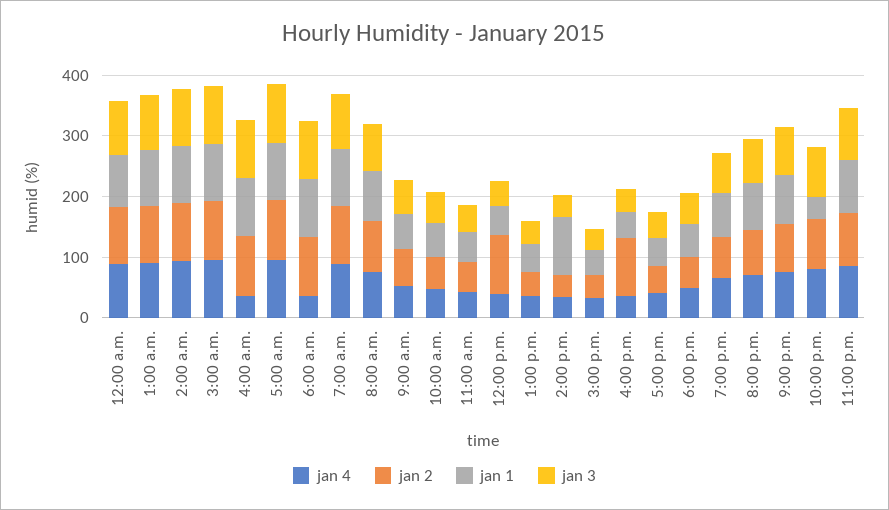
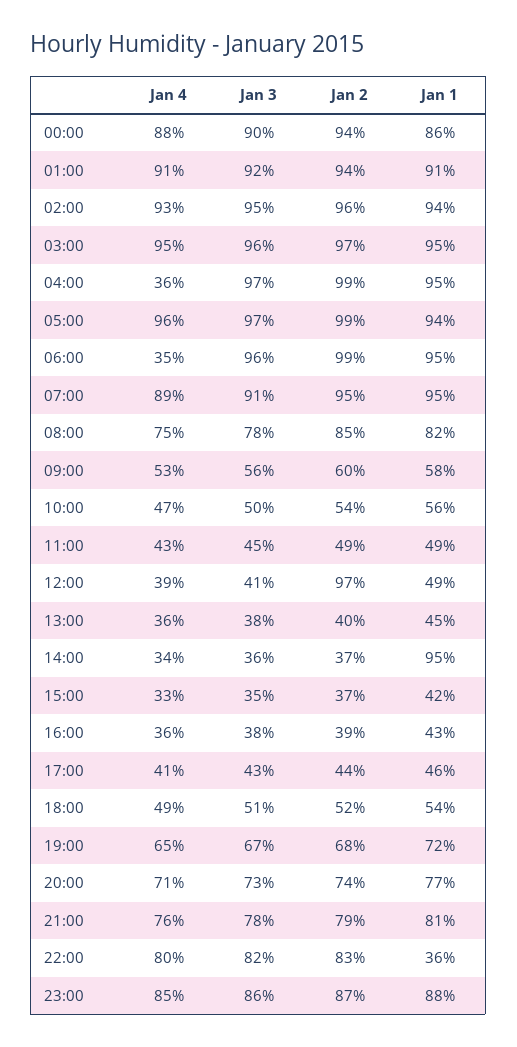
  {
    "jan 4": {
      "12:00 a.m.": 88,
      "1:00 a.m.": 91,
      "2:00 a.m.": 93,
      "3:00 a.m.": 95,
      "4:00 a.m.": 36,
      "5:00 a.m.": 96,
      "6:00 a.m.": 35,
      "7:00 a.m.": 89,
      "8:00 a.m.": 75,
      "9:00 a.m.": 53,
      "10:00 a.m.": 47,
      "11:00 a.m.": 43,
      "12:00 p.m.": 39,
      "1:00 p.m.": 36,
      "2:00 p.m.": 34,
      "3:00 p.m.": 33,
      "4:00 p.m.": 36,
      "5:00 p.m.": 41,
      "6:00 p.m.": 49,
      "7:00 p.m.": 65,
      "8:00 p.m.": 71,
      "9:00 p.m.": 76,
      "10:00 p.m.": 80,
      "11:00 p.m.": 85
    },
    "jan 2": {
      "12:00 a.m.": 94,
      "1:00 a.m.": 94,
      "2:00 a.m.": 96,
      "3:00 a.m.": 97,
      "4:00 a.m.": 99,
      "5:00 a.m.": 99,
      "6:00 a.m.": 99,
      "7:00 a.m.": 95,
      "8:00 a.m.": 85,
      "9:00 a.m.": 60,
      "10:00 a.m.": 54,
      "11:00 a.m.": 49,
      "12:00 p.m.": 97,
      "1:00 p.m.": 40,
      "2:00 p.m.": 37,
      "3:00 p.m.": 37,
-     "4:00 p.m.": 100,
+     "4:00 p.m.": 39,
      "5:00 p.m.": 44,
      "6:00 p.m.": 52,
      "7:00 p.m.": 68,
      "8:00 p.m.": 74,
      "9:00 p.m.": 79,
      "10:00 p.m.": 83,
      "11:00 p.m.": 87
    },
    "jan 1": {
      "12:00 a.m.": 86,
      "1:00 a.m.": 91,
      "2:00 a.m.": 94,
      "3:00 a.m.": 95,
      "4:00 a.m.": 95,
      "5:00 a.m.": 94,
      "6:00 a.m.": 95,
      "7:00 a.m.": 95,
      "8:00 a.m.": 82,
      "9:00 a.m.": 58,
      "10:00 a.m.": 56,
      "11:00 a.m.": 49,
      "12:00 p.m.": 49,
      "1:00 p.m.": 45,
      "2:00 p.m.": 95,
      "3:00 p.m.": 42,
      "4:00 p.m.": 43,
      "5:00 p.m.": 46,
      "6:00 p.m.": 54,
      "7:00 p.m.": 72,
      "8:00 p.m.": 77,
      "9:00 p.m.": 81,
      "10:00 p.m.": 36,
      "11:00 p.m.": 88
    },
    "jan 3": {
      "12:00 a.m.": 90,
      "1:00 a.m.": 92,
      "2:00 a.m.": 95,
      "3:00 a.m.": 96,
      "4:00 a.m.": 97,
      "5:00 a.m.": 97,
      "6:00 a.m.": 96,
      "7:00 a.m.": 91,
      "8:00 a.m.": 78,
      "9:00 a.m.": 56,
      "10:00 a.m.": 50,
      "11:00 a.m.": 45,
      "12:00 p.m.": 41,
      "1:00 p.m.": 38,
      "2:00 p.m.": 36,
      "3:00 p.m.": 35,
      "4:00 p.m.": 38,
      "5:00 p.m.": 43,
      "6:00 p.m.": 51,
      "7:00 p.m.": 67,
      "8:00 p.m.": 73,
      "9:00 p.m.": 78,
      "10:00 p.m.": 82,
      "11:00 p.m.": 86
    }
  }

